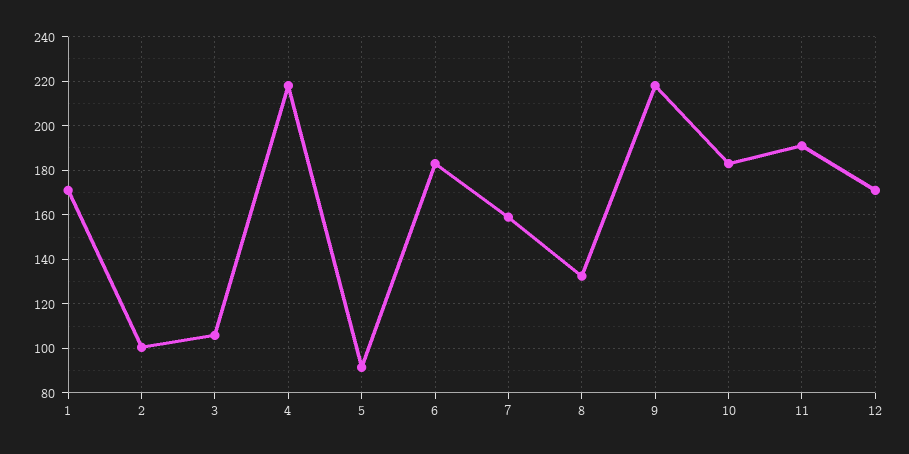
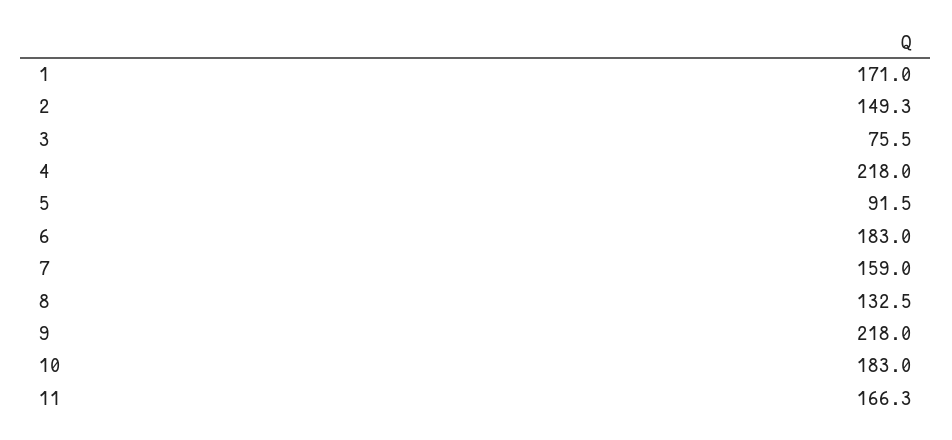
  {
    "1": 171,
-   "2": 100,
+   "2": 149.3,
-   "3": 105,
+   "3": 75.5,
    "4": 218,
    "5": 91.5,
    "6": 183,
    "7": 159,
    "8": 132.5,
    "9": 218,
    "10": 183,
-   "11": 190,
+   "11": 166.3
-   "12": 170
  }

